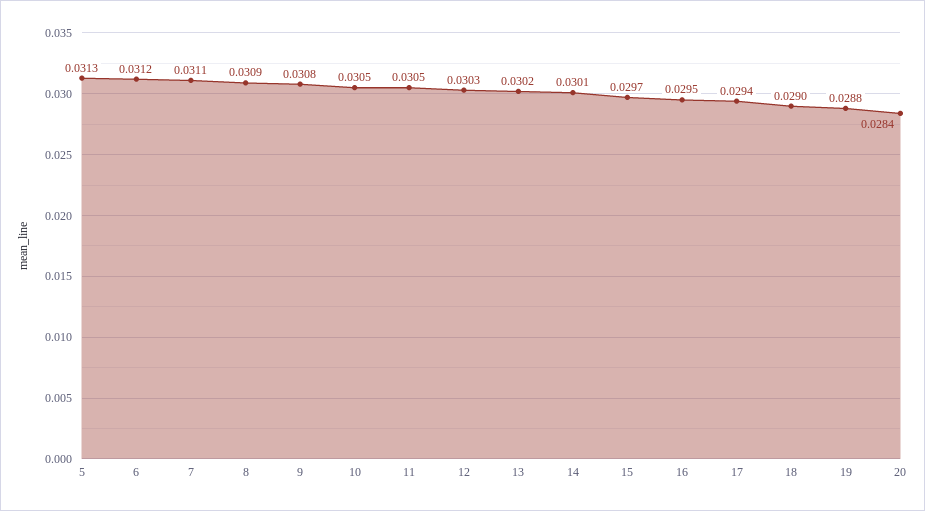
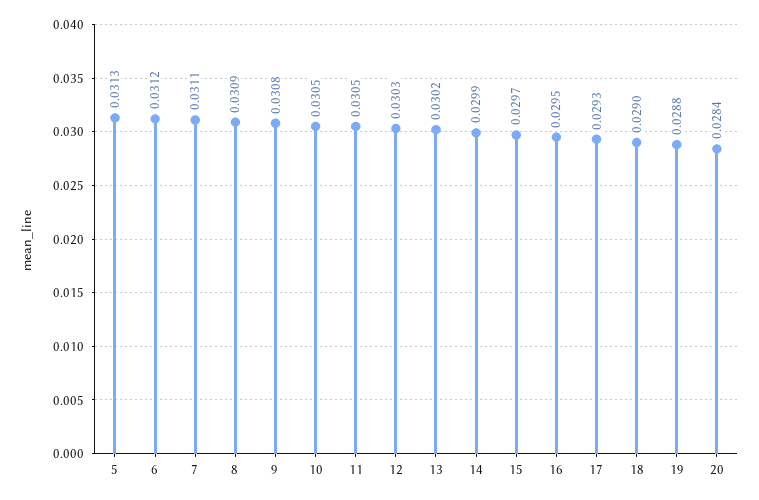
  {
    "5": 0.0313,
    "6": 0.0312,
    "7": 0.0311,
    "8": 0.0309,
    "9": 0.0308,
    "10": 0.0305,
    "11": 0.0305,
    "12": 0.0303,
    "13": 0.0302,
-   "14": 0.0301,
+   "14": 0.0299,
    "15": 0.0297,
    "16": 0.0295,
-   "17": 0.0294,
+   "17": 0.0293,
    "18": 0.029,
    "19": 0.0288,
    "20": 0.0284
  }

